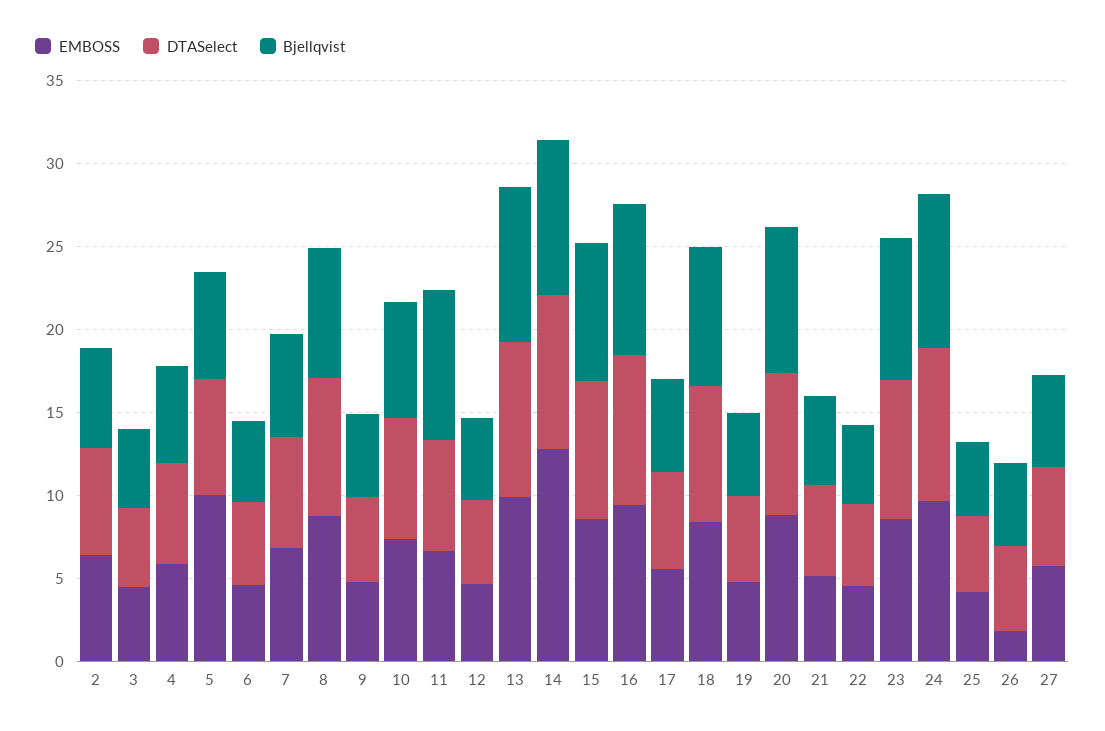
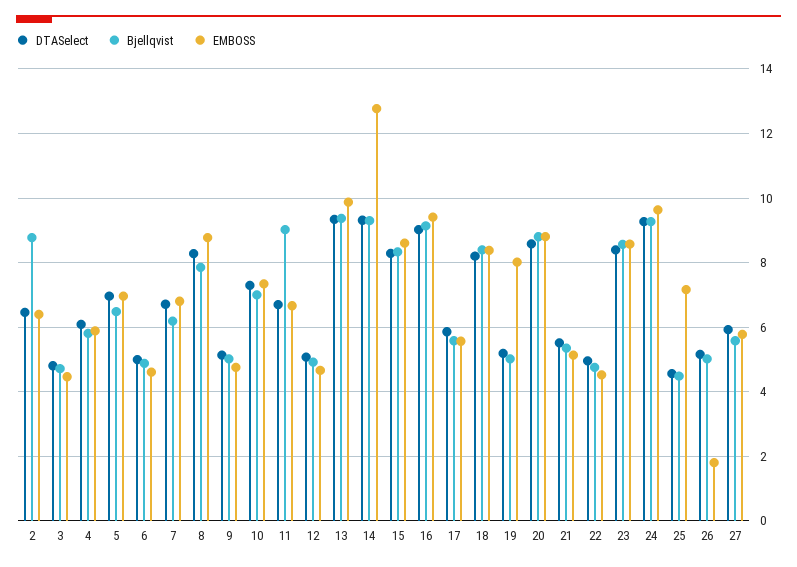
  {
    "EMBOSS": {
      "2": 6.4,
      "3": 4.4,
      "4": 5.8,
-     "5": 10,
+     "5": 7,
      "6": 4.6,
      "7": 6.8,
      "8": 8.8,
      "9": 4.8,
      "10": 7.4,
      "11": 6.6,
      "12": 4.6,
      "13": 9.8,
      "14": 12.8,
      "15": 8.6,
      "16": 9.4,
      "17": 5.6,
      "18": 8.4,
-     "19": 5,
+     "19": 8,
      "20": 8.8,
      "21": 5.2,
      "22": 4.6,
      "23": 8.6,
      "24": 9.6,
-     "25": 4,
+     "25": 7.2,
      "26": 1.8,
      "27": 5.8
    },
    "DTASelect": {
      "2": 6.4,
      "3": 4.8,
      "4": 6,
      "5": 7,
      "6": 5,
      "7": 6.8,
      "8": 8.2,
      "9": 5.2,
      "10": 7.2,
      "11": 6.6,
      "12": 5,
      "13": 9.4,
      "14": 9.4,
      "15": 8.2,
      "16": 9,
      "17": 5.8,
      "18": 8.2,
      "19": 5.2,
      "20": 8.6,
      "21": 5.6,
      "22": 5,
      "23": 8.4,
      "24": 9.2,
      "25": 4.6,
      "26": 5.2,
      "27": 6
    },
    "Bjellqvist": {
-     "2": 6,
+     "2": 8.8,
      "3": 4.8,
      "4": 5.8,
      "5": 6.4,
      "6": 4.8,
      "7": 6.2,
      "8": 7.8,
      "9": 5,
      "10": 7,
      "11": 9,
      "12": 5,
      "13": 9.4,
      "14": 9.2,
      "15": 8.4,
      "16": 9.2,
      "17": 5.6,
      "18": 8.4,
      "19": 5,
      "20": 8.8,
      "21": 5.4,
      "22": 4.8,
      "23": 8.6,
      "24": 9.2,
      "25": 4.4,
      "26": 5,
      "27": 5.6
    }
  }

